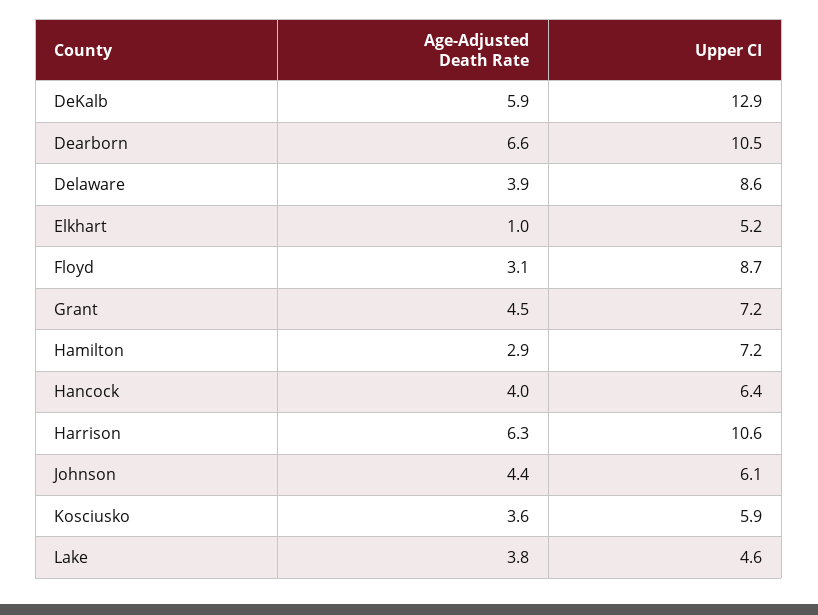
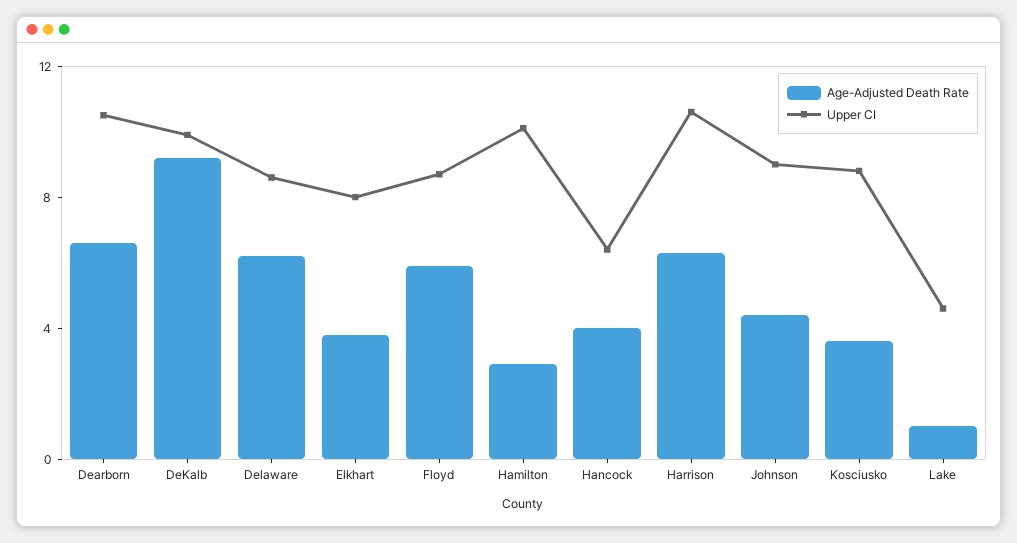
  {
    "Age-Adjusted Death Rate": {
-     "DeKalb": 5.9,
+     "DeKalb": 9,
      "Dearborn": 6.6,
-     "Delaware": 3.9,
+     "Delaware": 6,
-     "Elkhart": 1,
+     "Elkhart": 4,
-     "Floyd": 3.1,
+     "Floyd": 6,
-     "Grant": 4.5,
      "Hamilton": 2.9,
      "Hancock": 4,
      "Harrison": 6.3,
      "Johnson": 4.4,
      "Kosciusko": 3.6,
-     "Lake": 3.8
+     "Lake": 1
    },
    "Upper CI": {
-     "DeKalb": 12.9,
+     "DeKalb": 10,
      "Dearborn": 10.5,
      "Delaware": 8.6,
-     "Elkhart": 5.2,
+     "Elkhart": 8,
      "Floyd": 8.7,
-     "Grant": 7.2,
-     "Hamilton": 7.2,
+     "Hamilton": 10,
      "Hancock": 6.4,
      "Harrison": 10.6,
-     "Johnson": 6.1,
+     "Johnson": 9,
-     "Kosciusko": 5.9,
+     "Kosciusko": 9,
      "Lake": 4.6
    }
  }

